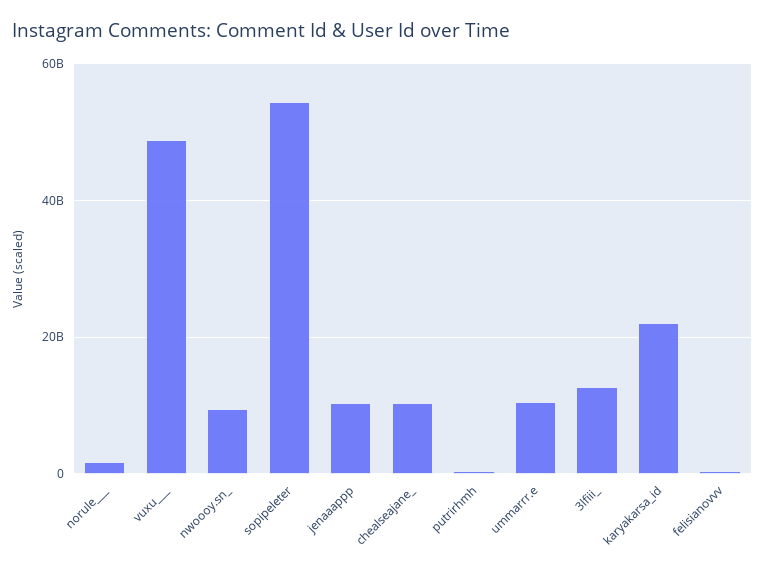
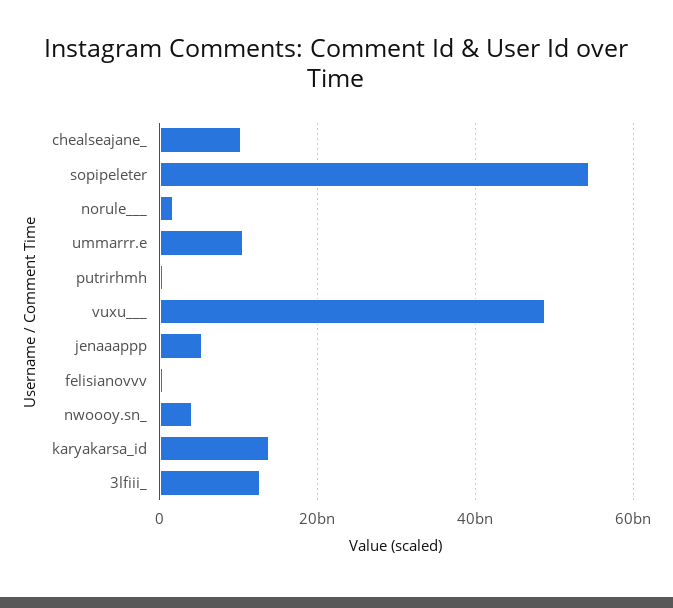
  {
    "norule___": 2000000000,
    "vuxu___": 48000000000,
-   "nwoooy.sn_": 10000000000,
+   "nwoooy.sn_": 4000000000,
    "sopipeleter": 54000000000,
-   "jenaaappp": 10000000000,
+   "jenaaappp": 6000000000,
    "chealseajane_": 10000000000,
    "putrirhmh": 0,
    "ummarrr.e": 10000000000,
    "3lfiii_": 12000000000,
-   "karyakarsa_id": 22000000000,
+   "karyakarsa_id": 14000000000,
    "felisianovvv": 0
  }

